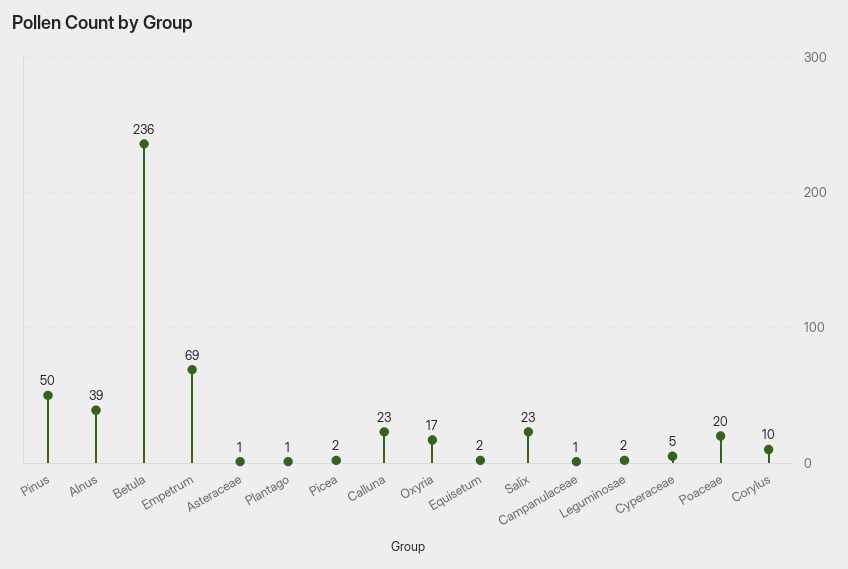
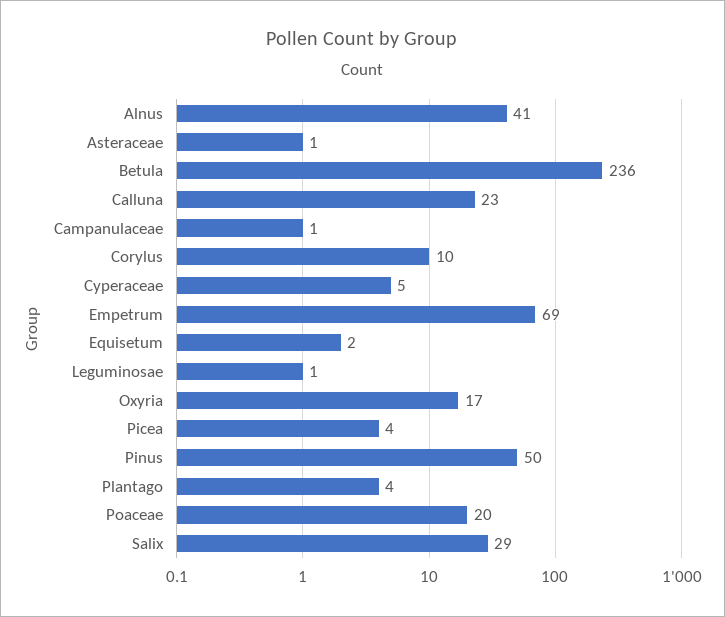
  {
    "Pinus": 50,
-   "Alnus": 39,
+   "Alnus": 41,
    "Betula": 236,
    "Empetrum": 69,
    "Asteraceae": 1,
-   "Plantago": 1,
+   "Plantago": 4,
-   "Picea": 2,
+   "Picea": 4,
    "Calluna": 23,
    "Oxyria": 17,
    "Equisetum": 2,
-   "Salix": 23,
+   "Salix": 29,
    "Campanulaceae": 1,
-   "Leguminosae": 2,
+   "Leguminosae": 1,
    "Cyperaceae": 5,
    "Poaceae": 20,
    "Corylus": 10
  }

